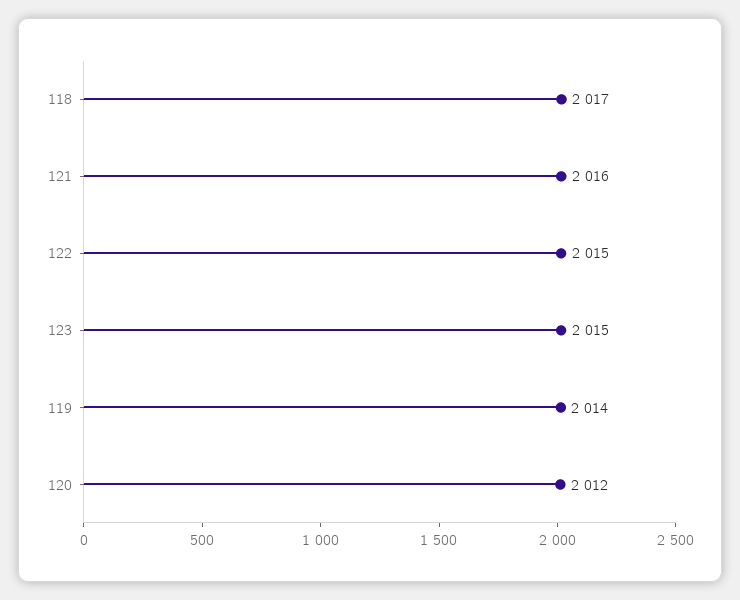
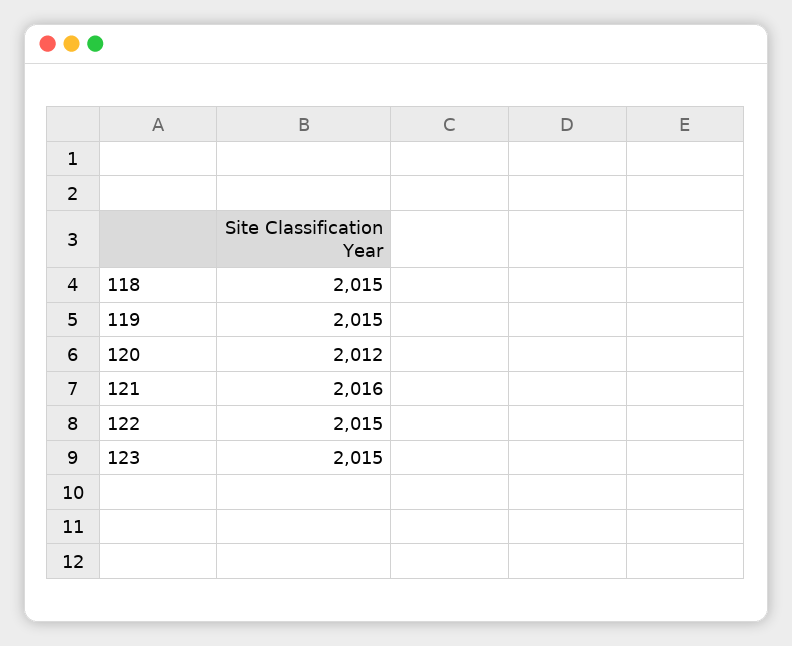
  {
-   "118": 2017,
+   "118": 2015,
    "121": 2016,
    "122": 2015,
    "123": 2015,
-   "119": 2014,
+   "119": 2015,
    "120": 2012
  }

